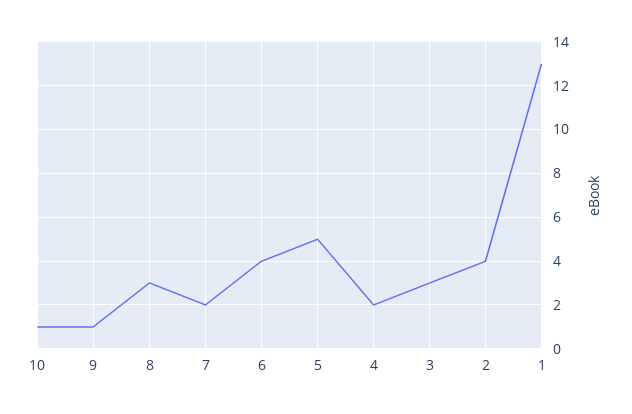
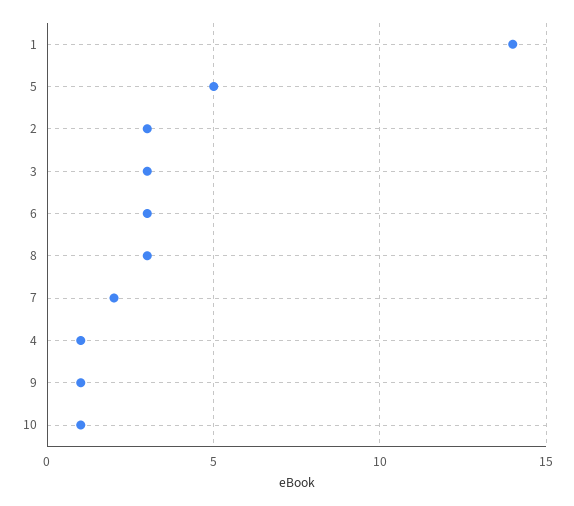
  {
    "10": 1,
    "9": 1,
    "8": 3,
    "7": 2,
-   "6": 4,
+   "6": 3,
    "5": 5,
-   "4": 2,
+   "4": 1,
    "3": 3,
-   "2": 4,
+   "2": 3,
-   "1": 13
+   "1": 14
  }

